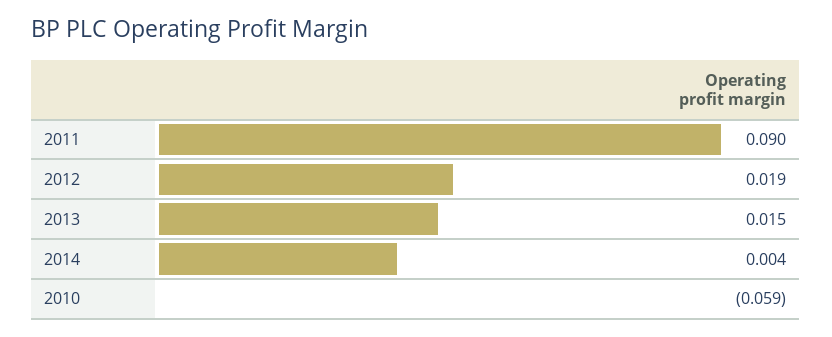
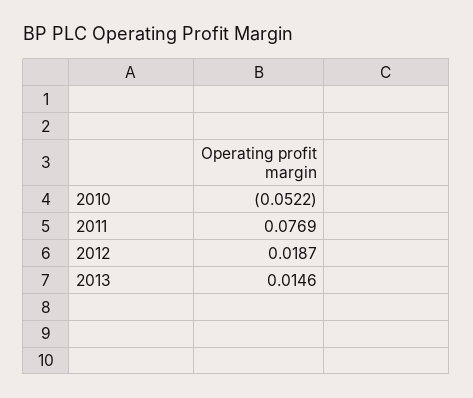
  {
-   "2011": 0.09,
+   "2011": 0.0769,
    "2012": 0.0187,
    "2013": 0.0146,
-   "2014": 0.004,
-   "2010": -0.059
+   "2010": -0.0522
  }

